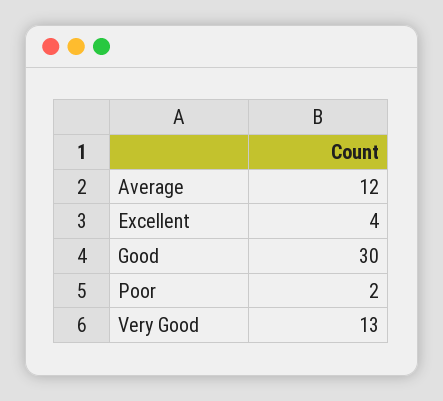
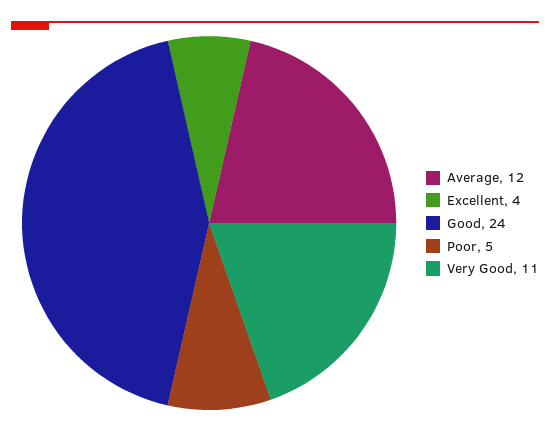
  {
    "Average": 12,
    "Excellent": 4,
-   "Good": 30,
+   "Good": 24,
-   "Poor": 2,
+   "Poor": 5,
-   "Very Good": 13
+   "Very Good": 11
  }

